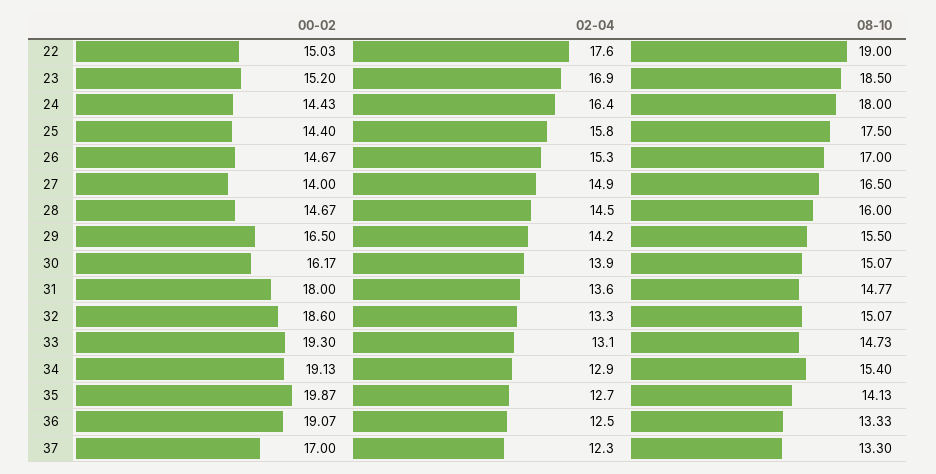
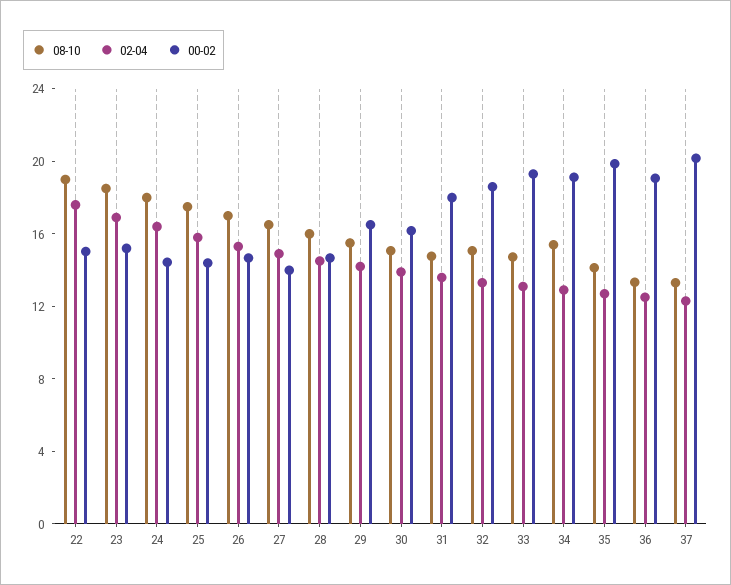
  {
    "00-02": {
      "22": 15.03,
      "23": 15.2,
      "24": 14.43,
      "25": 14.4,
      "26": 14.67,
      "27": 14,
      "28": 14.67,
      "29": 16.5,
      "30": 16.17,
      "31": 18,
      "32": 18.6,
      "33": 19.3,
      "34": 19.13,
      "35": 19.87,
      "36": 19.07,
-     "37": 17
+     "37": 20
    },
    "02-04": {
      "22": 17.6,
      "23": 16.9,
      "24": 16.4,
      "25": 15.8,
      "26": 15.3,
      "27": 14.9,
      "28": 14.5,
      "29": 14.2,
      "30": 13.9,
      "31": 13.6,
      "32": 13.3,
      "33": 13.1,
      "34": 12.9,
      "35": 12.7,
      "36": 12.5,
      "37": 12.3
    },
    "08-10": {
      "22": 19,
      "23": 18.5,
      "24": 18,
      "25": 17.5,
      "26": 17,
      "27": 16.5,
      "28": 16,
      "29": 15.5,
      "30": 15.07,
      "31": 14.77,
      "32": 15.07,
      "33": 14.73,
      "34": 15.4,
      "35": 14.13,
      "36": 13.33,
      "37": 13.3
    }
  }

